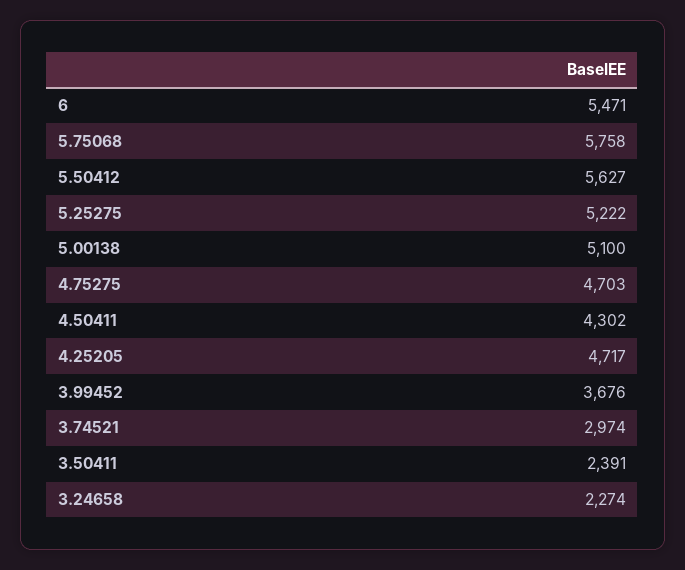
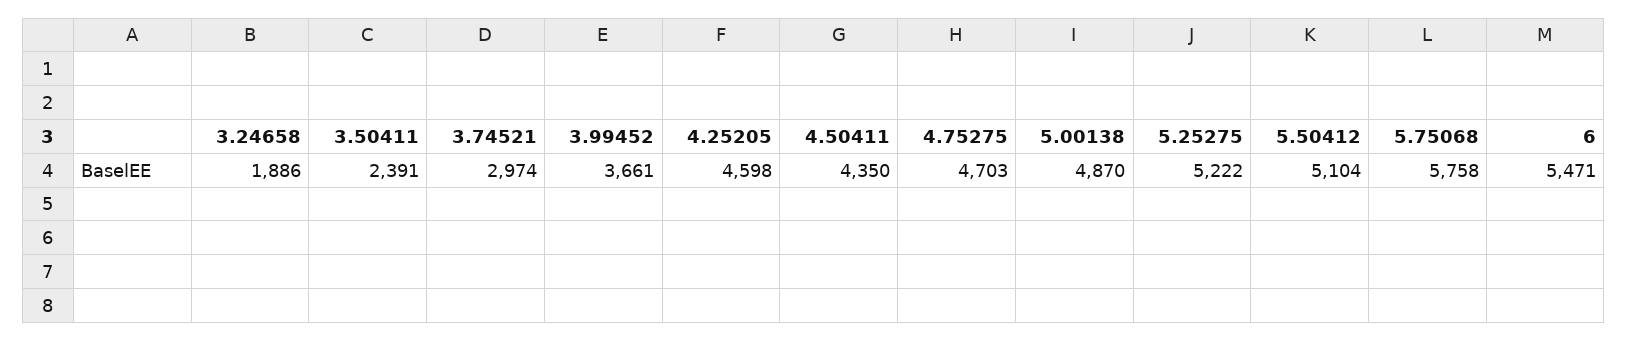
  {
    "6": 5471,
    "5.75068": 5758,
-   "5.50412": 5627,
+   "5.50412": 5104,
    "5.25275": 5222,
-   "5.00138": 5100,
+   "5.00138": 4870,
    "4.75275": 4703,
-   "4.50411": 4302,
+   "4.50411": 4350,
-   "4.25205": 4717,
+   "4.25205": 4598,
-   "3.99452": 3676,
+   "3.99452": 3661,
    "3.74521": 2974,
    "3.50411": 2391,
-   "3.24658": 2274
+   "3.24658": 1886
  }

